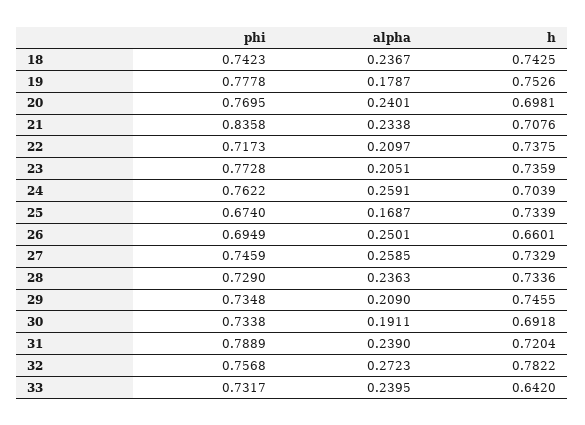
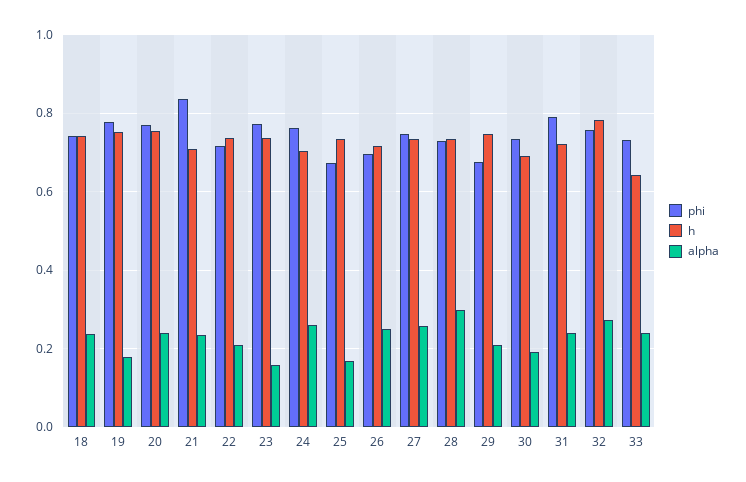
  {
    "phi": {
      "18": 0.7423,
      "19": 0.7778,
      "20": 0.7695,
      "21": 0.8358,
      "22": 0.7173,
      "23": 0.7728,
      "24": 0.7622,
      "25": 0.674,
      "26": 0.6949,
      "27": 0.7459,
      "28": 0.729,
-     "29": 0.7348,
+     "29": 0.68,
      "30": 0.7338,
      "31": 0.7889,
      "32": 0.7568,
      "33": 0.7317
    },
    "alpha": {
      "18": 0.2367,
      "19": 0.1787,
      "20": 0.2401,
      "21": 0.2338,
      "22": 0.2097,
-     "23": 0.2051,
+     "23": 0.16,
      "24": 0.2591,
      "25": 0.1687,
      "26": 0.2501,
      "27": 0.2585,
-     "28": 0.2363,
+     "28": 0.3,
      "29": 0.209,
      "30": 0.1911,
      "31": 0.239,
      "32": 0.2723,
      "33": 0.2395
    },
    "h": {
      "18": 0.7425,
      "19": 0.7526,
-     "20": 0.6981,
+     "20": 0.76,
      "21": 0.7076,
      "22": 0.7375,
      "23": 0.7359,
      "24": 0.7039,
      "25": 0.7339,
-     "26": 0.6601,
+     "26": 0.72,
      "27": 0.7329,
      "28": 0.7336,
      "29": 0.7455,
      "30": 0.6918,
      "31": 0.7204,
      "32": 0.7822,
      "33": 0.642
    }
  }

